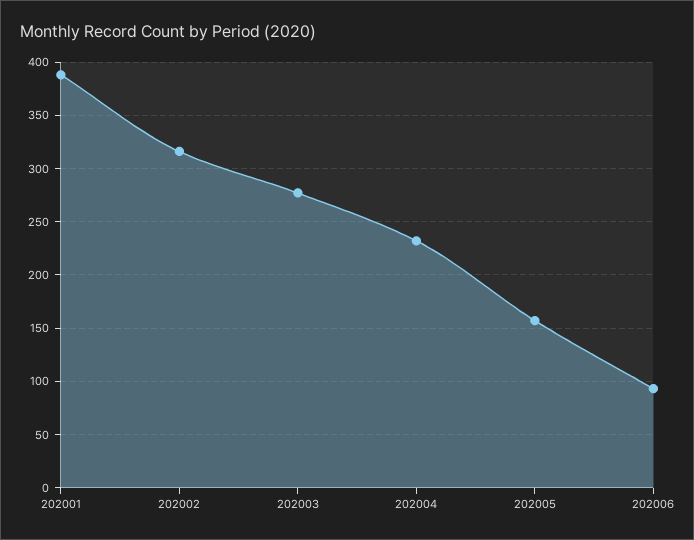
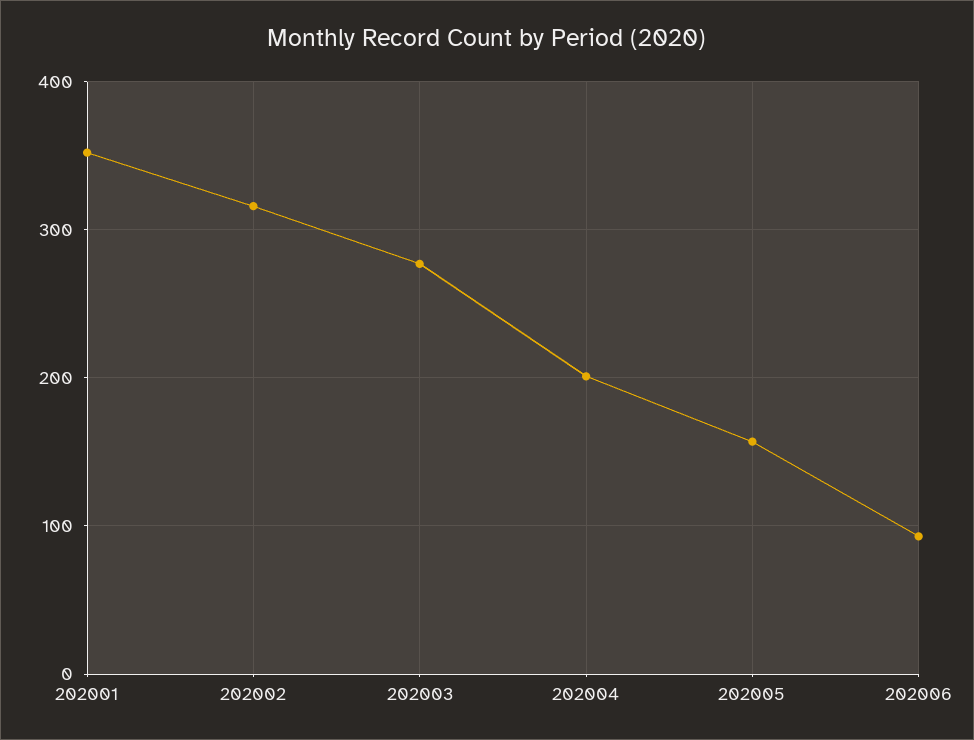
  {
-   "202001": 390,
+   "202001": 350,
    "202002": 320,
    "202003": 280,
-   "202004": 230,
+   "202004": 200,
    "202005": 160,
    "202006": 90
  }

